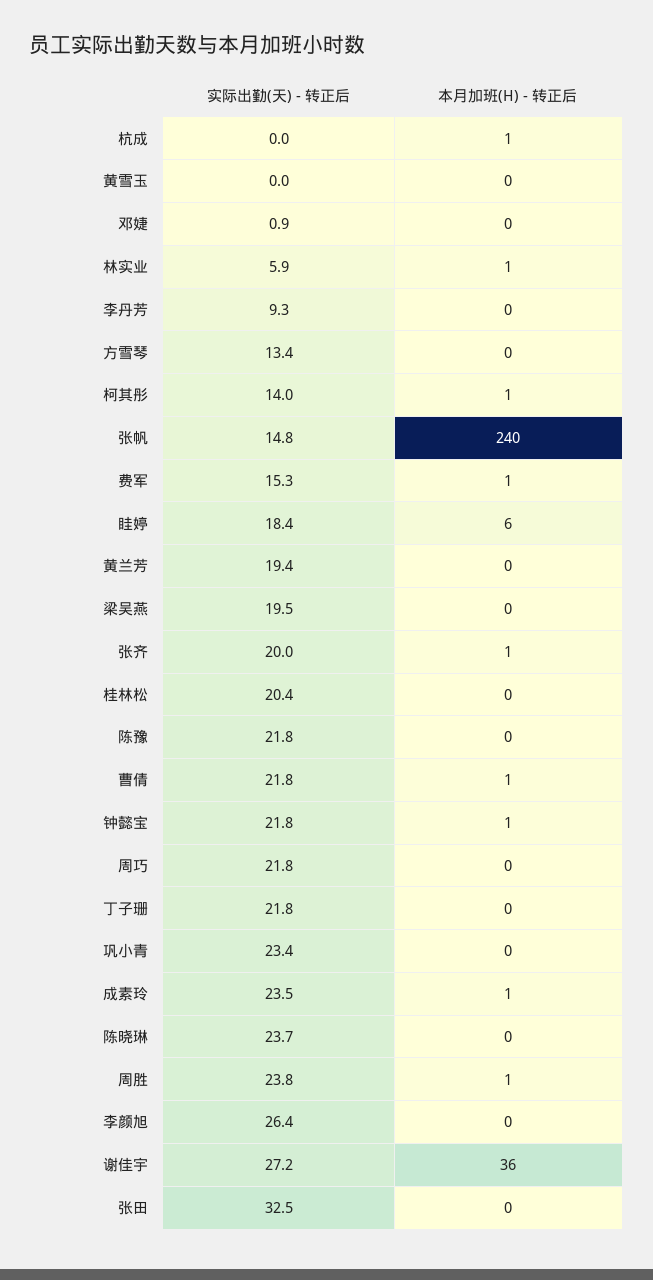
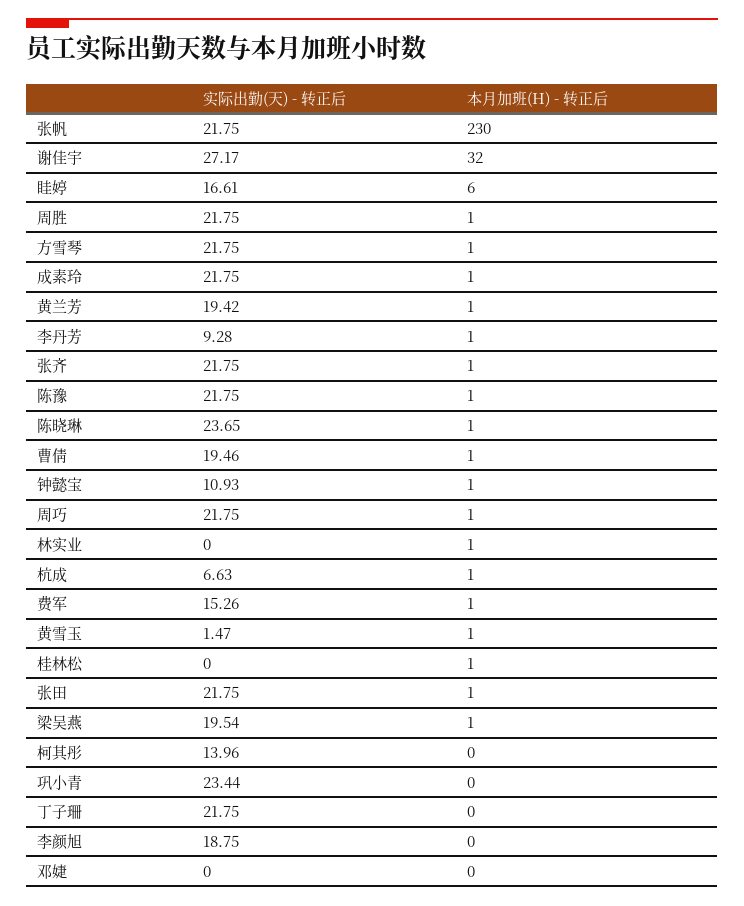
  {
    "实际出勤(天) - 转正后": {
-     "杭成": 0,
+     "杭成": 6.63,
-     "黄雪玉": 0,
+     "黄雪玉": 1.47,
-     "邓婕": 0.9,
+     "邓婕": 0,
-     "林实业": 5.9,
+     "林实业": 0,
      "李丹芳": 9.28,
-     "方雪琴": 13.4,
+     "方雪琴": 21.75,
      "柯其彤": 13.96,
-     "张帆": 14.8,
+     "张帆": 21.75,
      "费军": 15.26,
-     "眭婷": 18.4,
+     "眭婷": 16.61,
      "黄兰芳": 19.42,
      "梁吴燕": 19.54,
-     "张齐": 20,
+     "张齐": 21.75,
-     "桂林松": 20.4,
+     "桂林松": 0,
      "陈豫": 21.75,
-     "曹倩": 21.8,
+     "曹倩": 19.46,
-     "钟懿宝": 21.8,
+     "钟懿宝": 10.93,
      "周巧": 21.75,
      "丁子珊": 21.75,
      "巩小青": 23.44,
-     "成素玲": 23.5,
+     "成素玲": 21.75,
      "陈晓琳": 23.65,
-     "周胜": 23.8,
+     "周胜": 21.75,
-     "李颜旭": 26.4,
+     "李颜旭": 18.75,
      "谢佳宇": 27.17,
-     "张田": 32.5
+     "张田": 21.75
    },
    "本月加班(H) - 转正后": {
      "杭成": 1,
-     "黄雪玉": 0,
+     "黄雪玉": 1,
      "邓婕": 0,
      "林实业": 1,
-     "李丹芳": 0,
+     "李丹芳": 1,
-     "方雪琴": 0,
+     "方雪琴": 1,
-     "柯其彤": 1,
+     "柯其彤": 0,
-     "张帆": 240,
+     "张帆": 230,
      "费军": 1,
      "眭婷": 6,
-     "黄兰芳": 0,
+     "黄兰芳": 1,
-     "梁吴燕": 0,
+     "梁吴燕": 1,
      "张齐": 1,
-     "桂林松": 0,
+     "桂林松": 1,
-     "陈豫": 0,
+     "陈豫": 1,
      "曹倩": 1,
      "钟懿宝": 1,
-     "周巧": 0,
+     "周巧": 1,
      "丁子珊": 0,
      "巩小青": 0,
      "成素玲": 1,
-     "陈晓琳": 0,
+     "陈晓琳": 1,
      "周胜": 1,
      "李颜旭": 0,
-     "谢佳宇": 36,
+     "谢佳宇": 32,
-     "张田": 0
+     "张田": 1
    }
  }

